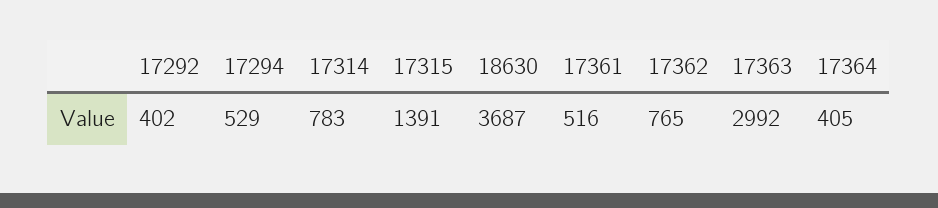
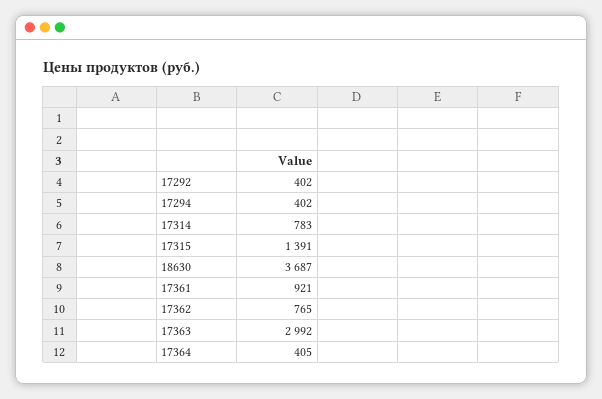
  {
    "17292": 402,
-   "17294": 529,
+   "17294": 402,
    "17314": 783,
    "17315": 1391,
    "18630": 3687,
-   "17361": 516,
+   "17361": 921,
    "17362": 765,
    "17363": 2992,
    "17364": 405
  }

